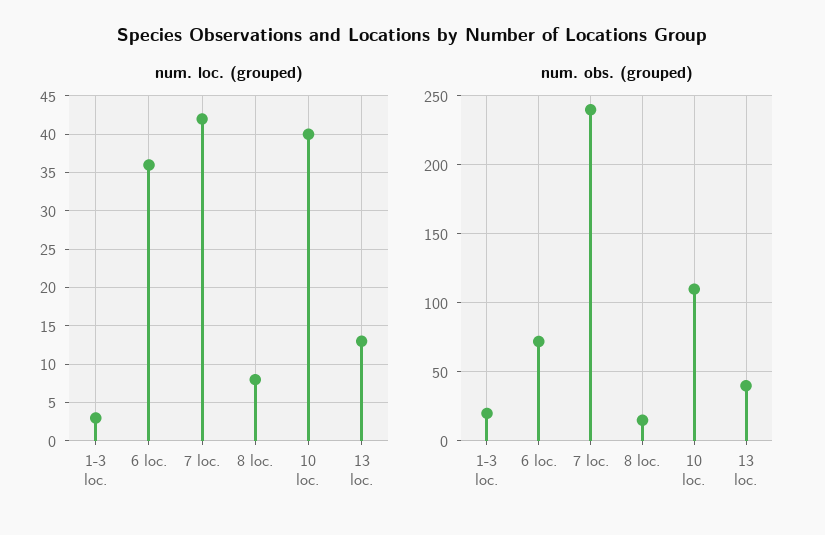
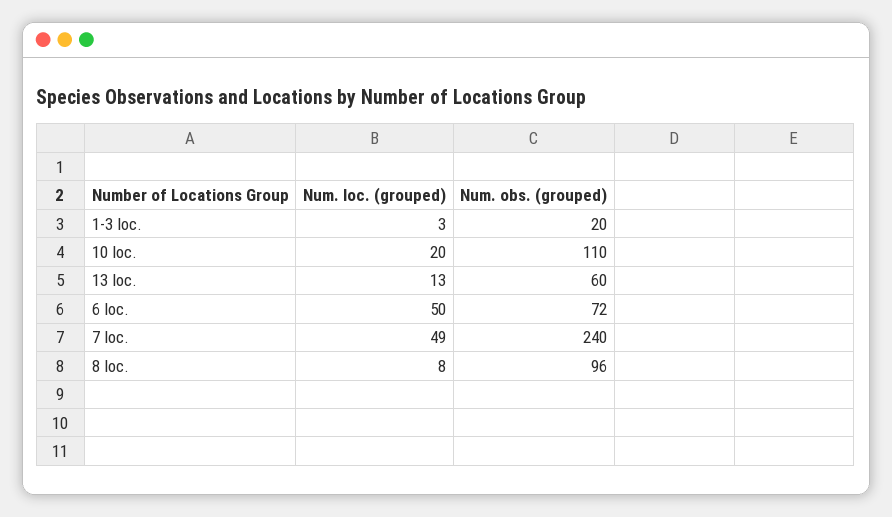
  {
    "num. loc. (grouped)": {
      "1-3 loc.": 3,
-     "6 loc.": 36,
+     "6 loc.": 50,
-     "7 loc.": 42,
+     "7 loc.": 49,
      "8 loc.": 8,
-     "10 loc.": 40,
+     "10 loc.": 20,
      "13 loc.": 13
    },
    "num. obs. (grouped)": {
      "1-3 loc.": 20,
      "6 loc.": 72,
      "7 loc.": 240,
-     "8 loc.": 15,
+     "8 loc.": 96,
      "10 loc.": 110,
-     "13 loc.": 40
+     "13 loc.": 60
    }
  }

